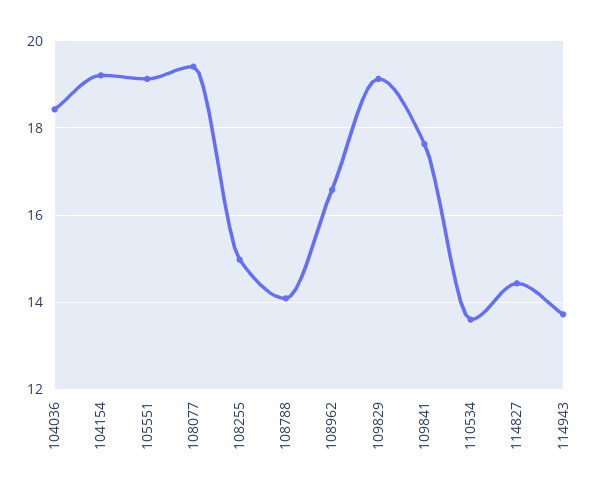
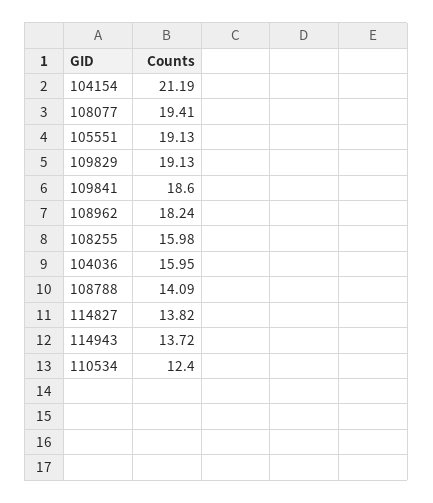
  {
-   "104036": 18.4,
+   "104036": 15.95,
-   "104154": 19.2,
+   "104154": 21.19,
    "105551": 19.13,
    "108077": 19.41,
-   "108255": 15,
+   "108255": 15.98,
    "108788": 14.09,
-   "108962": 16.6,
+   "108962": 18.24,
    "109829": 19.13,
-   "109841": 17.6,
+   "109841": 18.6,
-   "110534": 13.6,
+   "110534": 12.4,
-   "114827": 14.4,
+   "114827": 13.82,
    "114943": 13.72
  }

